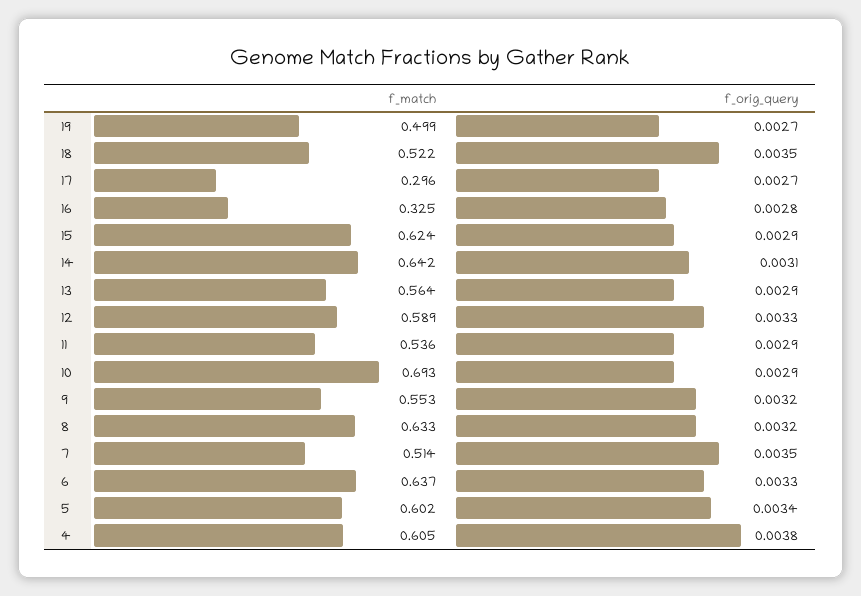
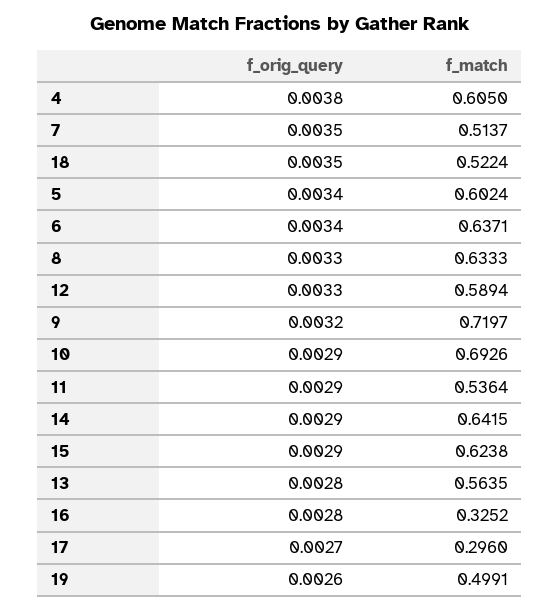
  {
    "f_match": {
      "19": 0.4991,
      "18": 0.5224,
      "17": 0.296,
      "16": 0.3252,
      "15": 0.6238,
      "14": 0.6415,
      "13": 0.5635,
      "12": 0.5894,
      "11": 0.5364,
      "10": 0.6926,
-     "9": 0.553,
+     "9": 0.7197,
      "8": 0.6333,
      "7": 0.5137,
      "6": 0.6371,
      "5": 0.6024,
      "4": 0.605
    },
    "f_orig_query": {
-     "19": 0.0027,
+     "19": 0.0026,
      "18": 0.0035,
      "17": 0.0027,
      "16": 0.0028,
      "15": 0.0029,
-     "14": 0.0031,
+     "14": 0.0029,
-     "13": 0.0029,
+     "13": 0.0028,
      "12": 0.0033,
      "11": 0.0029,
      "10": 0.0029,
      "9": 0.0032,
-     "8": 0.0032,
+     "8": 0.0033,
      "7": 0.0035,
-     "6": 0.0033,
+     "6": 0.0034,
      "5": 0.0034,
      "4": 0.0038
    }
  }

